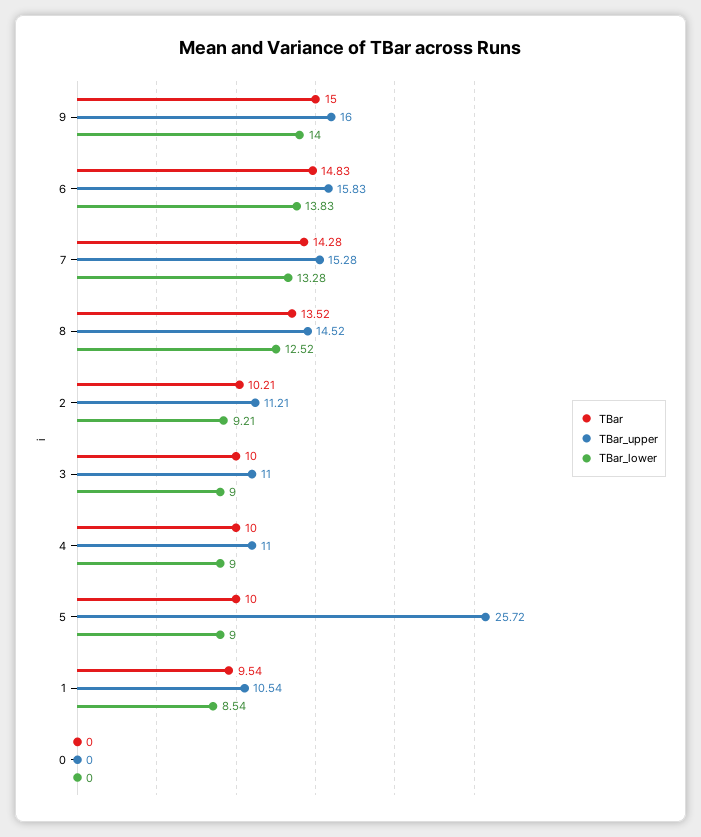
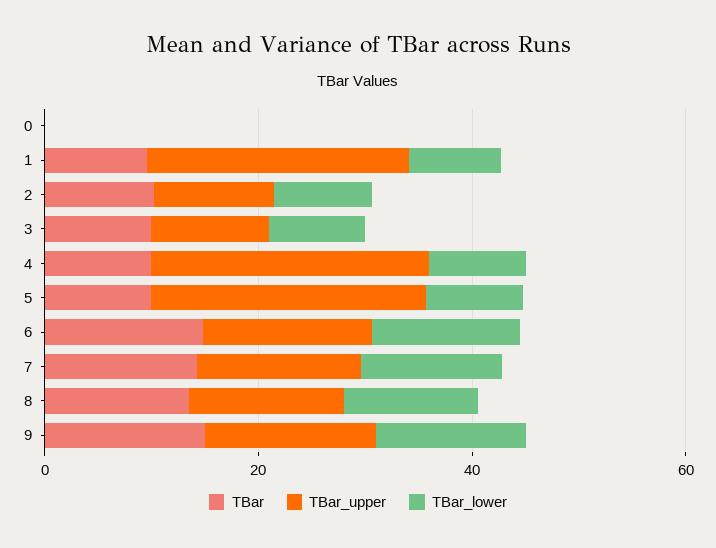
  {
    "TBar": {
      "9": 15,
      "6": 14.83,
      "7": 14.28,
      "8": 13.52,
      "2": 10.21,
      "3": 10,
      "4": 10,
      "5": 10,
      "1": 9.54,
      "0": 0
    },
    "TBar_upper": {
      "9": 16,
      "6": 15.83,
      "7": 15.28,
      "8": 14.52,
      "2": 11.21,
      "3": 11,
-     "4": 11,
+     "4": 25,
      "5": 25.72,
-     "1": 10.54,
+     "1": 25,
      "0": 0
    },
    "TBar_lower": {
      "9": 14,
      "6": 13.83,
      "7": 13.28,
      "8": 12.52,
      "2": 9.21,
      "3": 9,
      "4": 9,
      "5": 9,
      "1": 8.54,
      "0": 0
    }
  }

